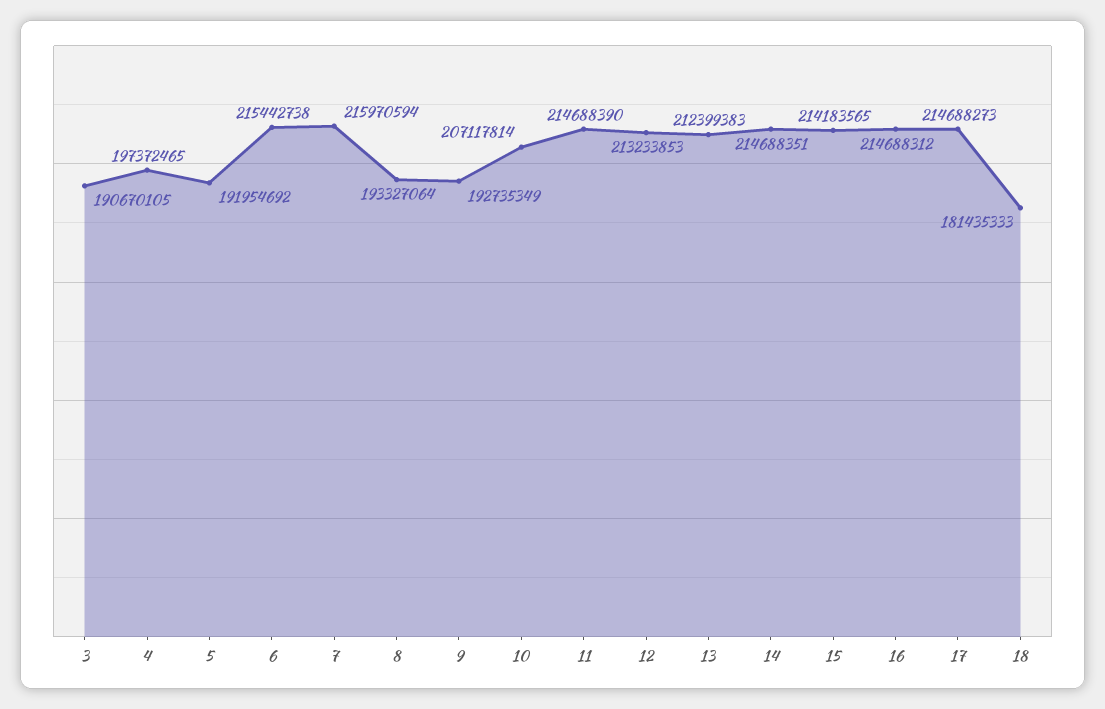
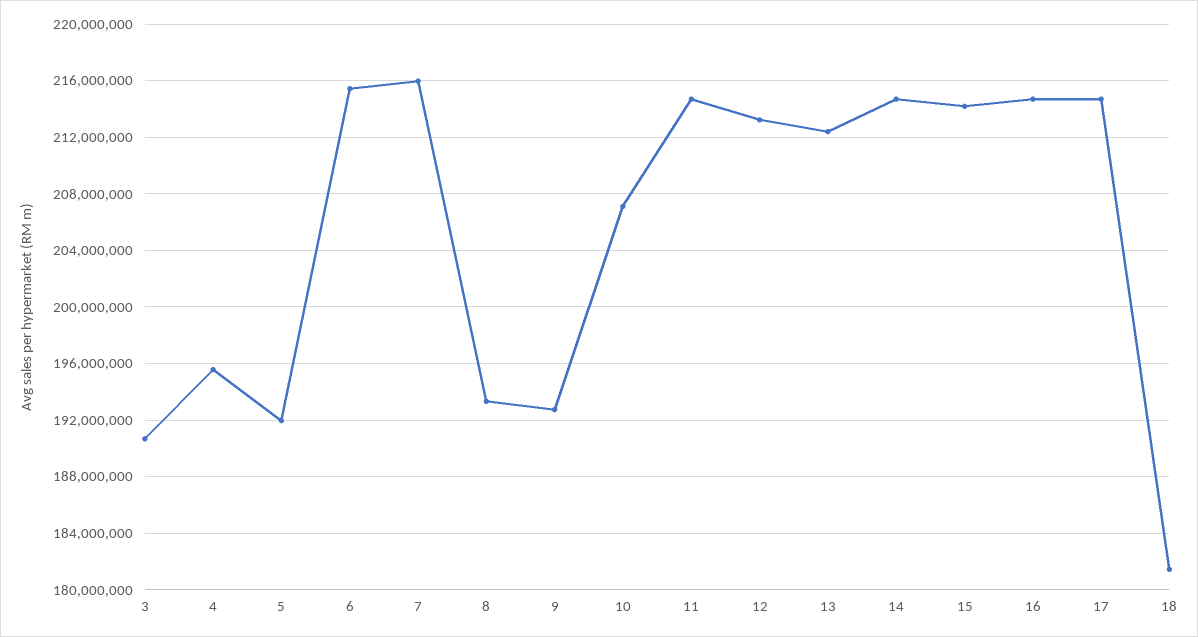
  {
    "3": 190670105,
-   "4": 197372465,
+   "4": 195500000,
    "5": 191954692,
    "6": 215442738,
    "7": 215970594,
    "8": 193327064,
    "9": 192735349,
    "10": 207117814,
    "11": 214688390,
    "12": 213233853,
    "13": 212399383,
    "14": 214688351,
    "15": 214183565,
    "16": 214688312,
    "17": 214688273,
    "18": 181435333
  }

